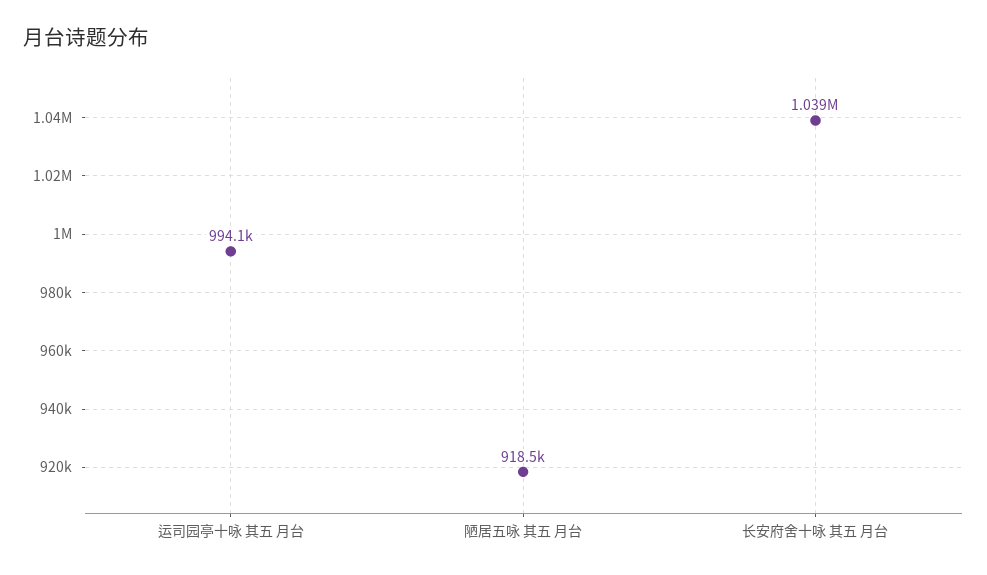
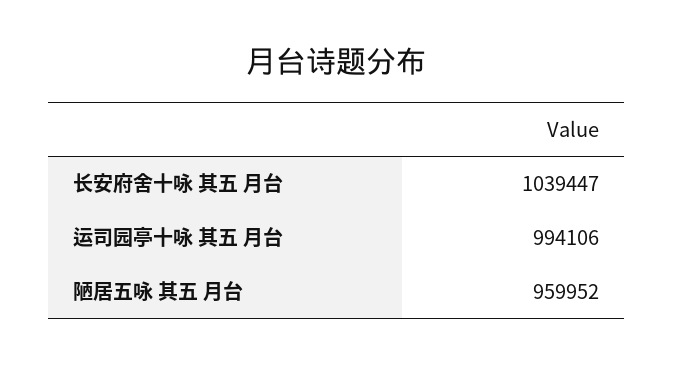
  {
    "运司园亭十咏 其五 月台": 994106,
-   "陋居五咏 其五 月台": 918500,
+   "陋居五咏 其五 月台": 959952,
    "长安府舍十咏 其五 月台": 1039447
  }

